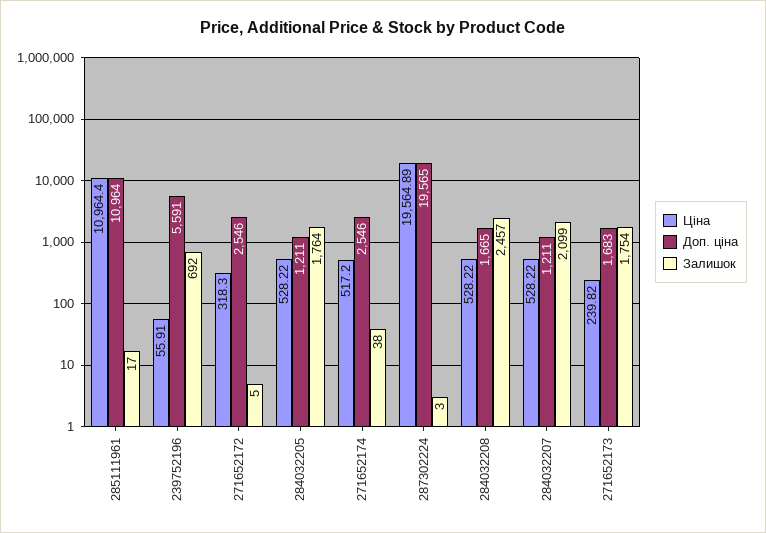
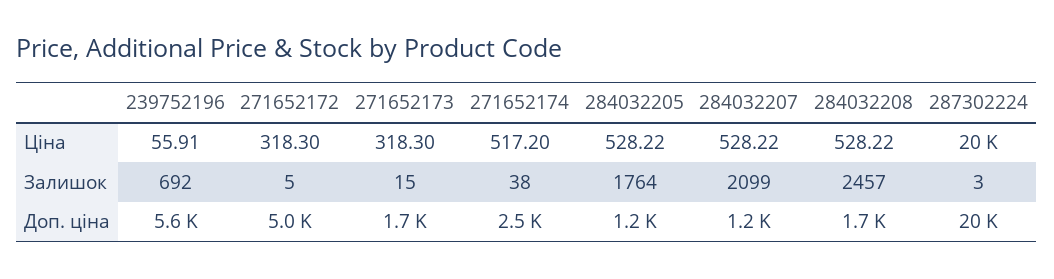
  {
    "Ціна": {
-     "285111961": 10964.4,
      "239752196": 55.91,
      "271652172": 318.3,
      "284032205": 528.22,
      "271652174": 517.2,
      "287302224": 19564.89,
      "284032208": 528.22,
      "284032207": 528.22,
-     "271652173": 239.82
+     "271652173": 318.3
    },
    "Доп. ціна": {
-     "285111961": 10964,
      "239752196": 5591,
-     "271652172": 2546,
+     "271652172": 5000,
      "284032205": 1211,
      "271652174": 2546,
      "287302224": 19565,
      "284032208": 1665,
      "284032207": 1211,
      "271652173": 1683
    },
    "Залишок": {
-     "285111961": 17,
      "239752196": 692,
      "271652172": 5,
      "284032205": 1764,
      "271652174": 38,
      "287302224": 3,
      "284032208": 2457,
      "284032207": 2099,
-     "271652173": 1754
+     "271652173": 15
    }
  }

